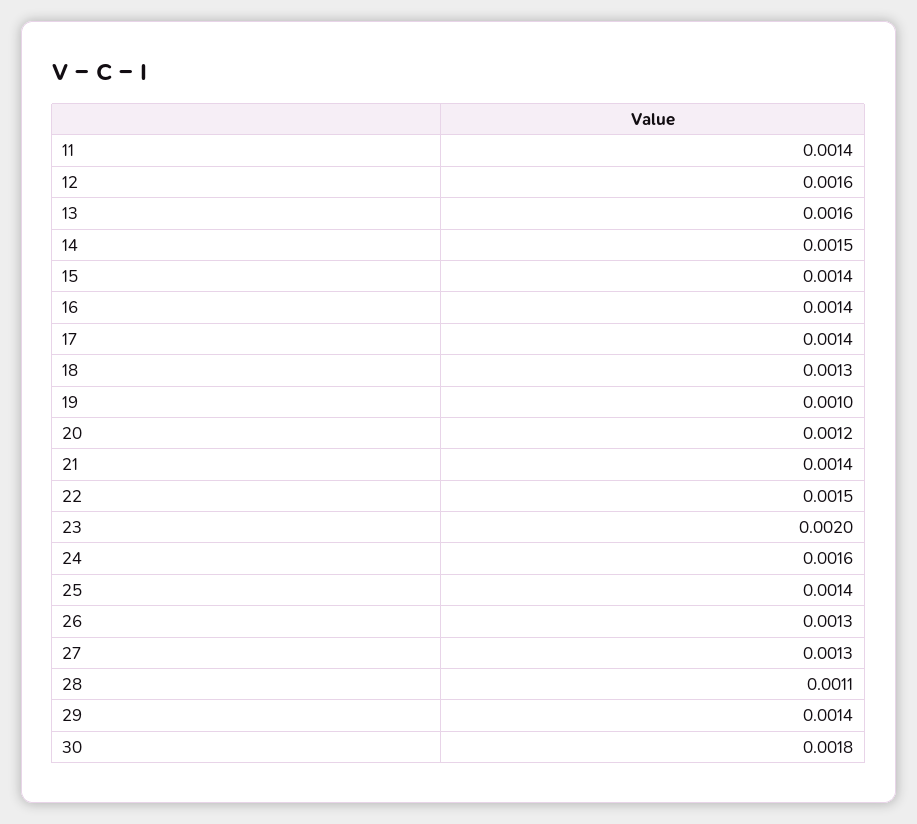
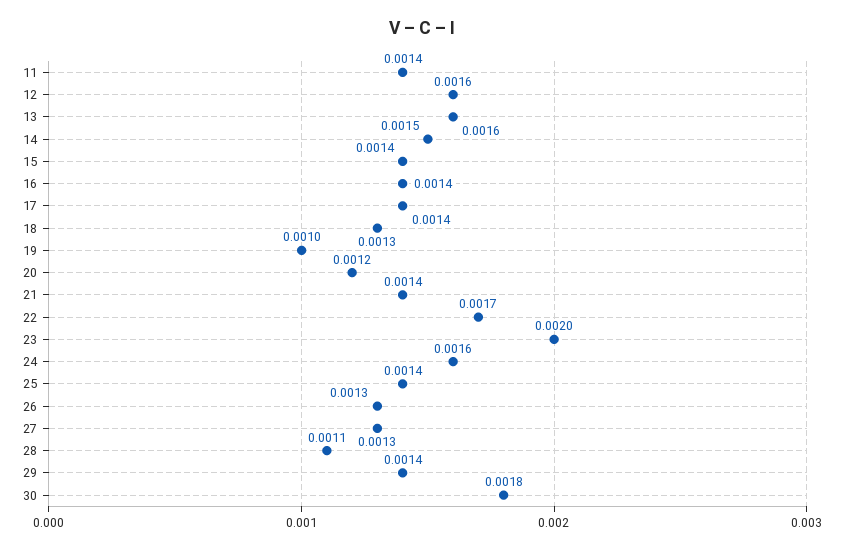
  {
    "11": 0.0014,
    "12": 0.0016,
    "13": 0.0016,
    "14": 0.0015,
    "15": 0.0014,
    "16": 0.0014,
    "17": 0.0014,
    "18": 0.0013,
    "19": 0.001,
    "20": 0.0012,
    "21": 0.0014,
-   "22": 0.0015,
+   "22": 0.0017,
    "23": 0.002,
    "24": 0.0016,
    "25": 0.0014,
    "26": 0.0013,
    "27": 0.0013,
    "28": 0.0011,
    "29": 0.0014,
    "30": 0.0018
  }

